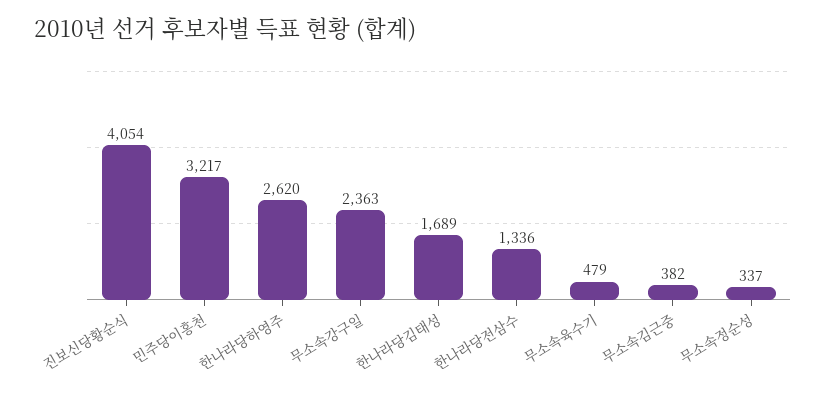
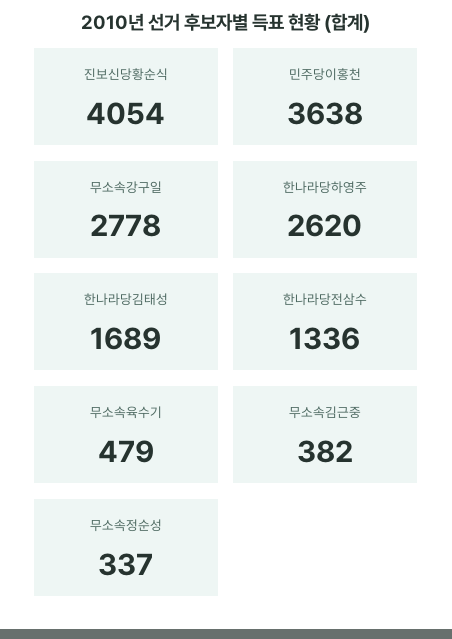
  {
    "진보신당황순식": 4054,
-   "민주당이홍천": 3217,
+   "민주당이홍천": 3638,
    "한나라당하영주": 2620,
-   "무소속강구일": 2363,
+   "무소속강구일": 2778,
    "한나라당김태성": 1689,
    "한나라당전삼수": 1336,
    "무소속육수기": 479,
    "무소속김근중": 382,
    "무소속정순성": 337
  }

